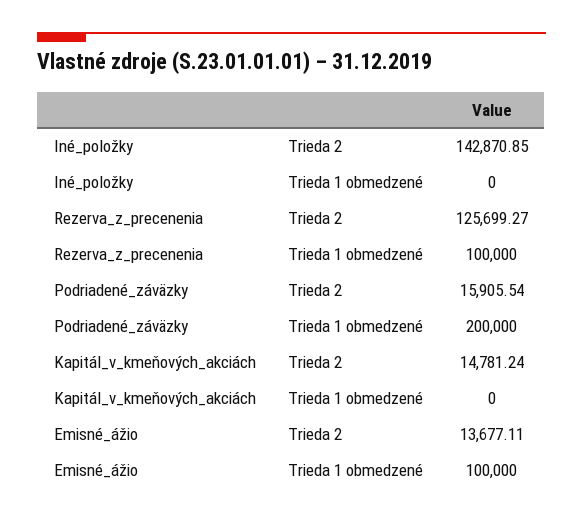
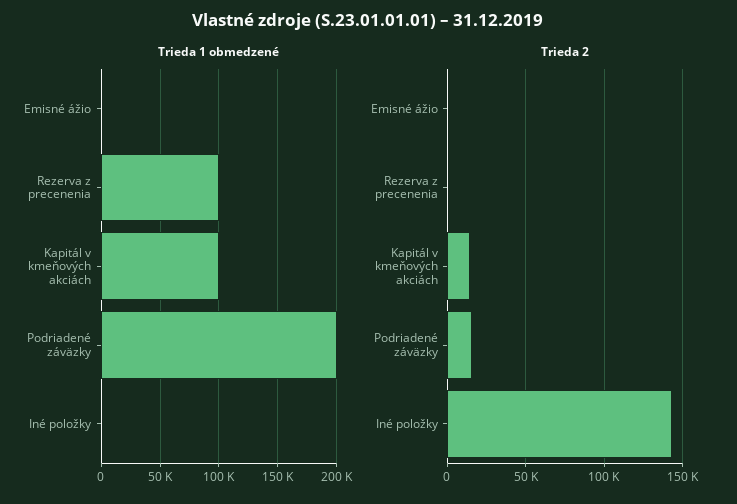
  {
    "Trieda 2": {
      "Iné_položky": 142870.85,
-     "Rezerva_z_precenenia": 125699.27,
+     "Rezerva_z_precenenia": 0,
      "Podriadené_záväzky": 15905.54,
      "Kapitál_v_kmeňových_akciách": 14781.24,
-     "Emisné_ážio": 13677.11
+     "Emisné_ážio": 0
    },
    "Trieda 1 obmedzené": {
      "Iné_položky": 0,
      "Rezerva_z_precenenia": 100000,
      "Podriadené_záväzky": 200000,
-     "Kapitál_v_kmeňových_akciách": 0,
+     "Kapitál_v_kmeňových_akciách": 100000,
-     "Emisné_ážio": 100000
+     "Emisné_ážio": 0
    }
  }

